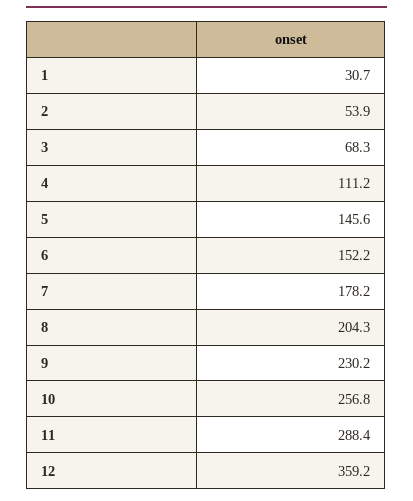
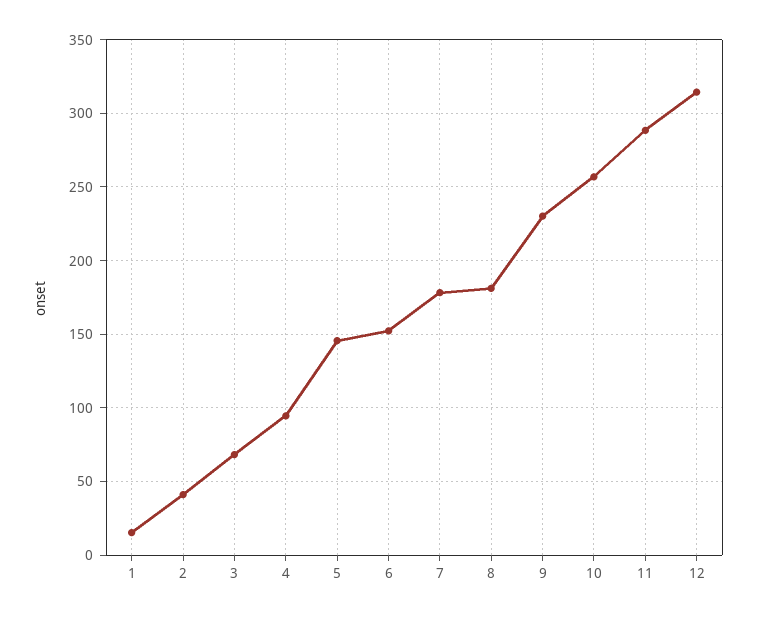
  {
-   "1": 30.7,
+   "1": 15,
-   "2": 53.9,
+   "2": 40,
    "3": 68.3,
-   "4": 111.2,
+   "4": 95,
    "5": 145.6,
    "6": 152.2,
    "7": 178.2,
-   "8": 204.3,
+   "8": 180,
    "9": 230.2,
    "10": 256.8,
    "11": 288.4,
-   "12": 359.2
+   "12": 315
  }

